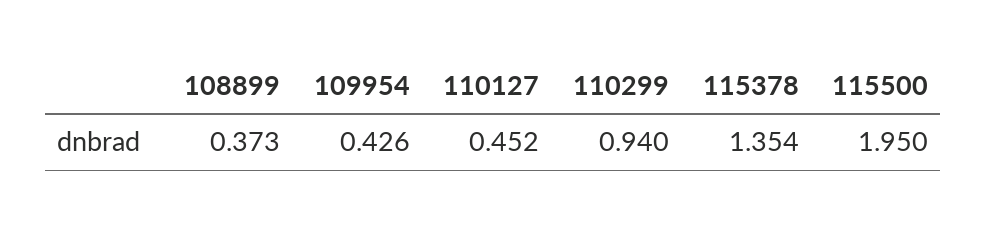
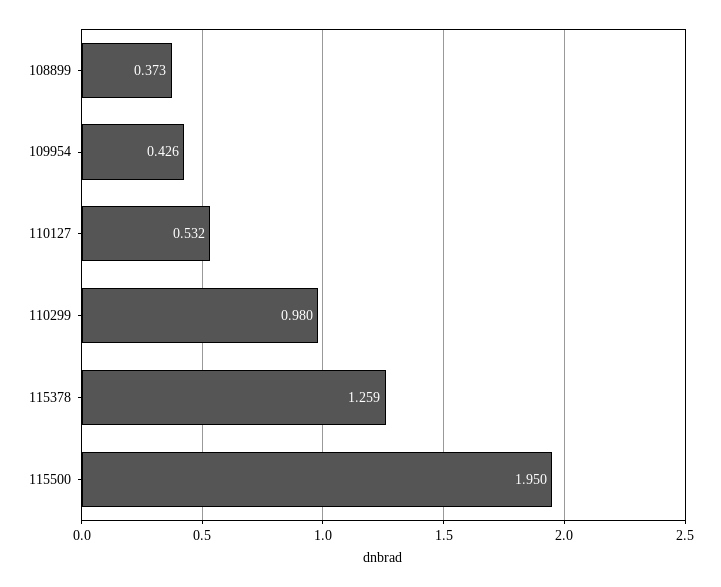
  {
    "108899": 0.373,
    "109954": 0.426,
-   "110127": 0.452,
+   "110127": 0.532,
-   "110299": 0.94,
+   "110299": 0.98,
-   "115378": 1.354,
+   "115378": 1.259,
    "115500": 1.95
  }

